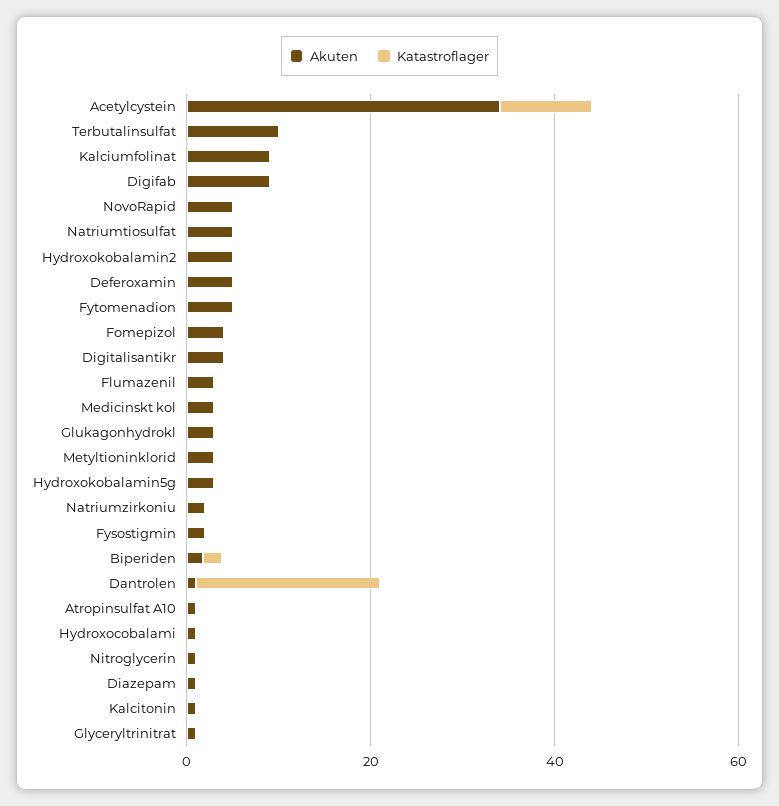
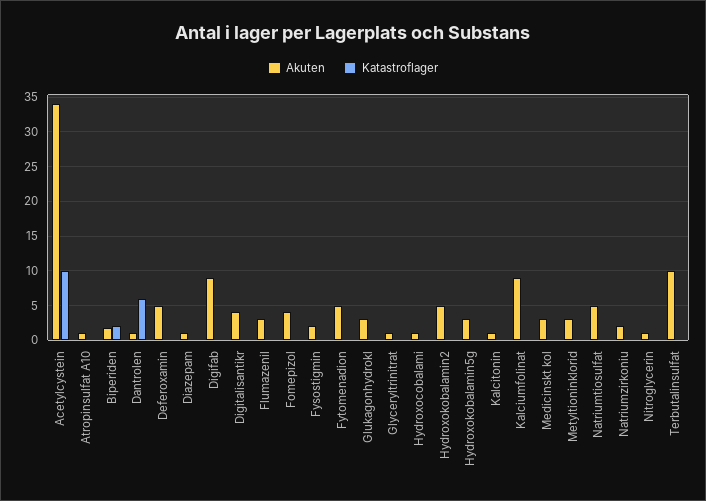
  {
    "Akuten": {
      "Acetylcystein": 34,
      "Terbutalinsulfat": 10,
      "Kalciumfolinat": 9,
      "Digifab": 9,
-     "NovoRapid": 5,
      "Natriumtiosulfat": 5,
      "Hydroxokobalamin2": 5,
      "Deferoxamin": 5,
      "Fytomenadion": 5,
      "Fomepizol": 4,
      "Digitalisantikr": 4,
      "Flumazenil": 3,
      "Medicinskt kol": 3,
      "Glukagonhydrokl": 3,
      "Metyltioninklorid": 3,
      "Hydroxokobalamin5g": 3,
      "Natriumzirkoniu": 2,
      "Fysostigmin": 2,
      "Biperiden": 2,
      "Dantrolen": 1,
      "Atropinsulfat A10": 1,
      "Hydroxocobalami": 1,
      "Nitroglycerin": 1,
      "Diazepam": 1,
      "Kalcitonin": 1,
      "Glyceryltrinitrat": 1
    },
    "Katastroflager": {
      "Acetylcystein": 10,
      "Terbutalinsulfat": 0,
      "Kalciumfolinat": 0,
      "Digifab": 0,
-     "NovoRapid": 0,
      "Natriumtiosulfat": 0,
      "Hydroxokobalamin2": 0,
      "Deferoxamin": 0,
      "Fytomenadion": 0,
      "Fomepizol": 0,
      "Digitalisantikr": 0,
      "Flumazenil": 0,
      "Medicinskt kol": 0,
      "Glukagonhydrokl": 0,
      "Metyltioninklorid": 0,
      "Hydroxokobalamin5g": 0,
      "Natriumzirkoniu": 0,
      "Fysostigmin": 0,
      "Biperiden": 2,
-     "Dantrolen": 20,
+     "Dantrolen": 6,
      "Atropinsulfat A10": 0,
      "Hydroxocobalami": 0,
      "Nitroglycerin": 0,
      "Diazepam": 0,
      "Kalcitonin": 0,
      "Glyceryltrinitrat": 0
    }
  }

